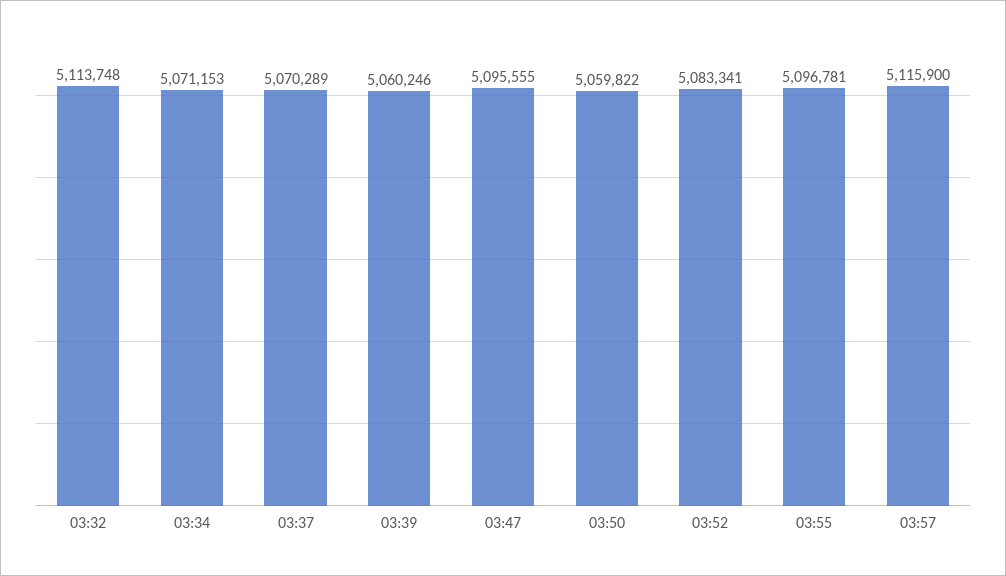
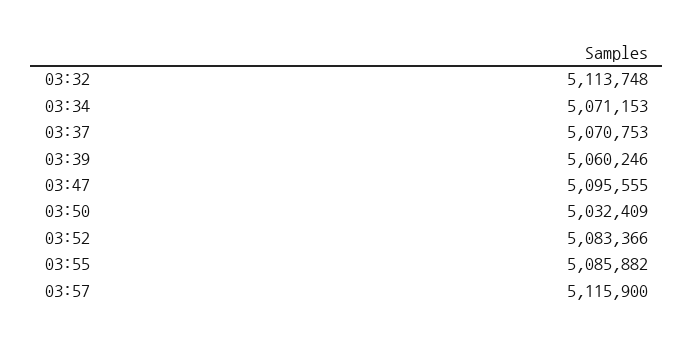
  {
    "03:32": 5113748,
    "03:34": 5071153,
-   "03:37": 5070289,
+   "03:37": 5070753,
    "03:39": 5060246,
    "03:47": 5095555,
-   "03:50": 5059822,
+   "03:50": 5032409,
-   "03:52": 5083341,
+   "03:52": 5083366,
-   "03:55": 5096781,
+   "03:55": 5085882,
    "03:57": 5115900
  }

